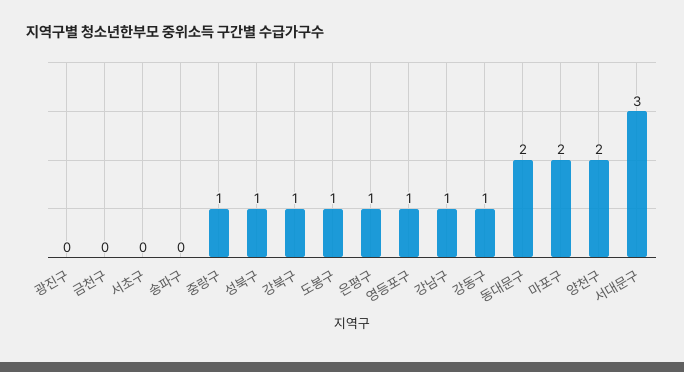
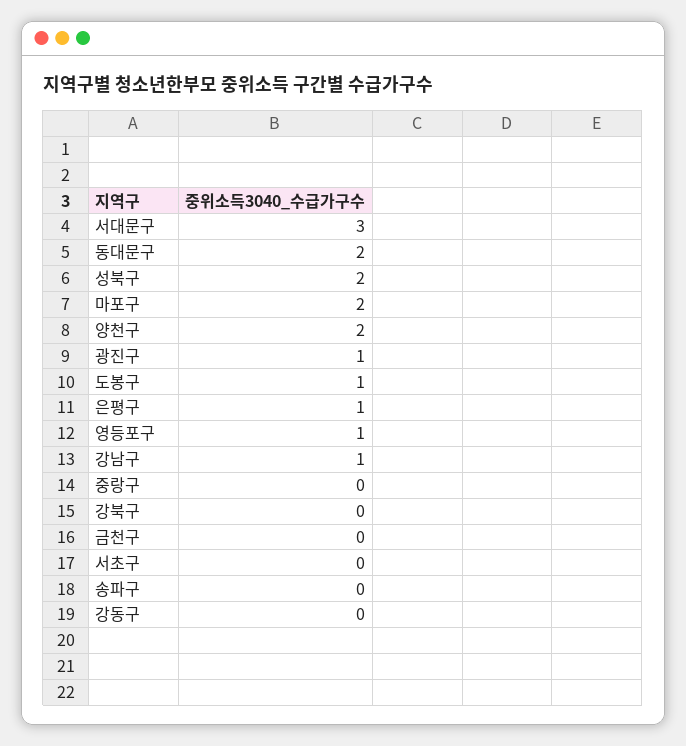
  {
-   "광진구": 0,
+   "광진구": 1,
    "금천구": 0,
    "서초구": 0,
    "송파구": 0,
-   "중랑구": 1,
+   "중랑구": 0,
-   "성북구": 1,
+   "성북구": 2,
-   "강북구": 1,
+   "강북구": 0,
    "도봉구": 1,
    "은평구": 1,
    "영등포구": 1,
    "강남구": 1,
-   "강동구": 1,
+   "강동구": 0,
    "동대문구": 2,
    "마포구": 2,
    "양천구": 2,
    "서대문구": 3
  }

